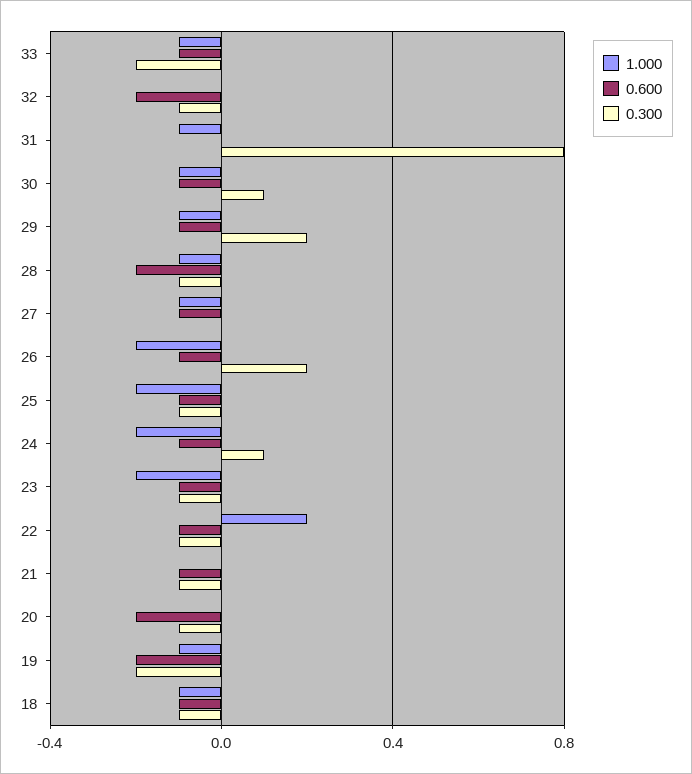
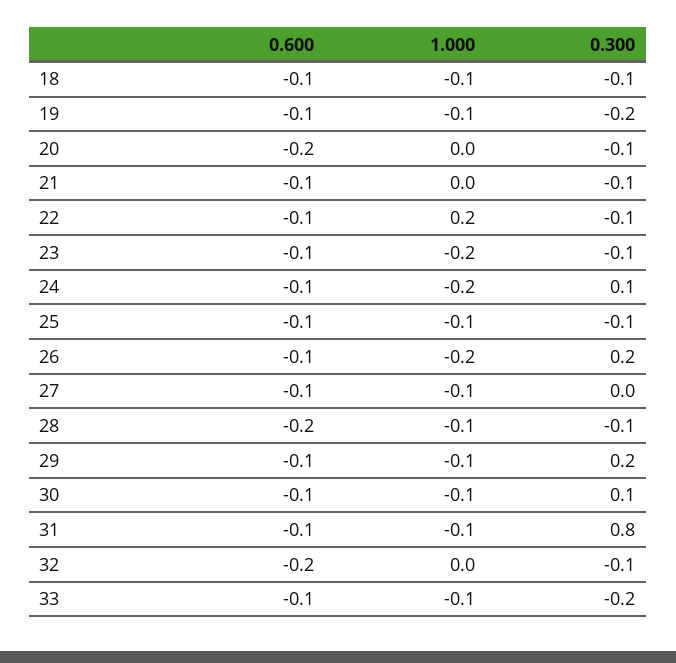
  {
    "1.000": {
      "33": -0.1,
      "32": 0,
      "31": -0.1,
      "30": -0.1,
      "29": -0.1,
      "28": -0.1,
      "27": -0.1,
      "26": -0.2,
-     "25": -0.2,
+     "25": -0.1,
      "24": -0.2,
      "23": -0.2,
      "22": 0.2,
      "21": 0,
      "20": 0,
      "19": -0.1,
      "18": -0.1
    },
    "0.600": {
      "33": -0.1,
      "32": -0.2,
-     "31": 0,
+     "31": -0.1,
      "30": -0.1,
      "29": -0.1,
      "28": -0.2,
      "27": -0.1,
      "26": -0.1,
      "25": -0.1,
      "24": -0.1,
      "23": -0.1,
      "22": -0.1,
      "21": -0.1,
      "20": -0.2,
-     "19": -0.2,
+     "19": -0.1,
      "18": -0.1
    },
    "0.300": {
      "33": -0.2,
      "32": -0.1,
      "31": 0.8,
      "30": 0.1,
      "29": 0.2,
      "28": -0.1,
      "27": 0,
      "26": 0.2,
      "25": -0.1,
      "24": 0.1,
      "23": -0.1,
      "22": -0.1,
      "21": -0.1,
      "20": -0.1,
      "19": -0.2,
      "18": -0.1
    }
  }

